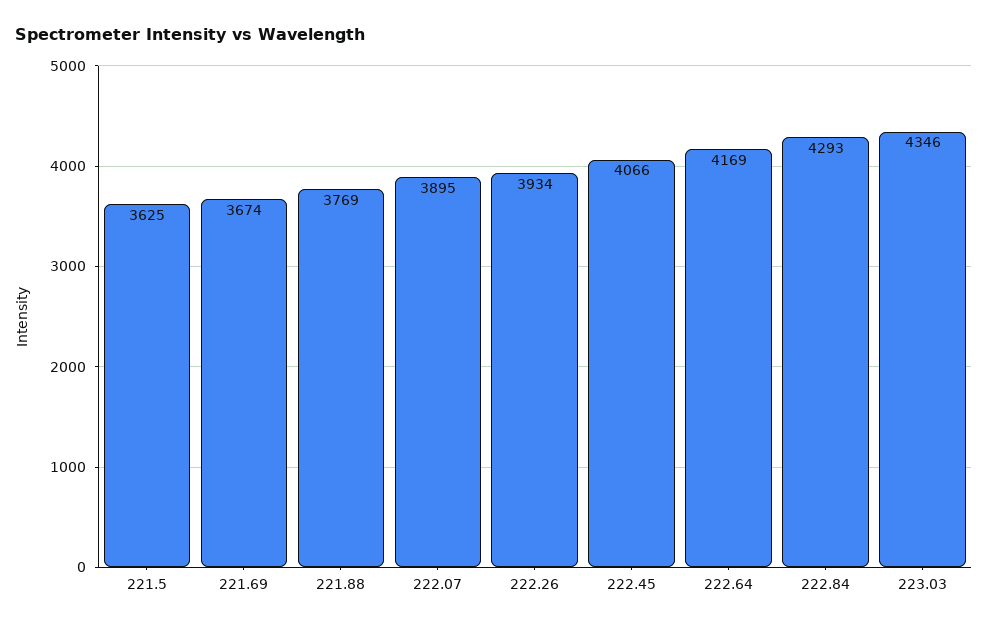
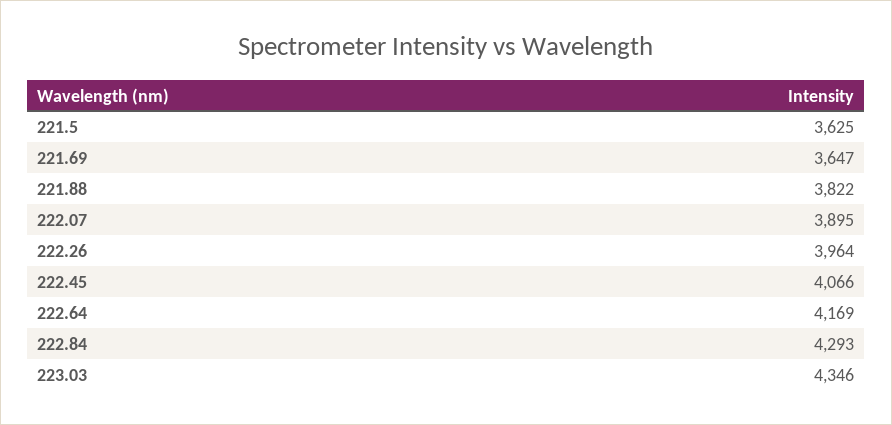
  {
    "221.5": 3625,
-   "221.69": 3674,
+   "221.69": 3647,
-   "221.88": 3769,
+   "221.88": 3822,
    "222.07": 3895,
-   "222.26": 3934,
+   "222.26": 3964,
    "222.45": 4066,
    "222.64": 4169,
    "222.84": 4293,
    "223.03": 4346
  }

